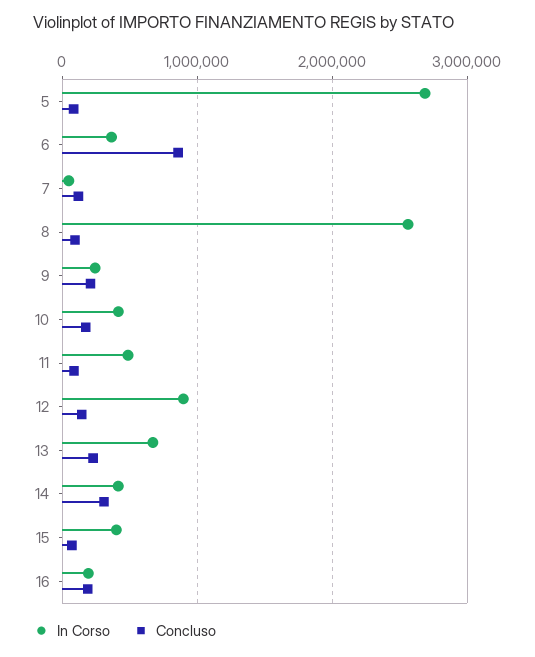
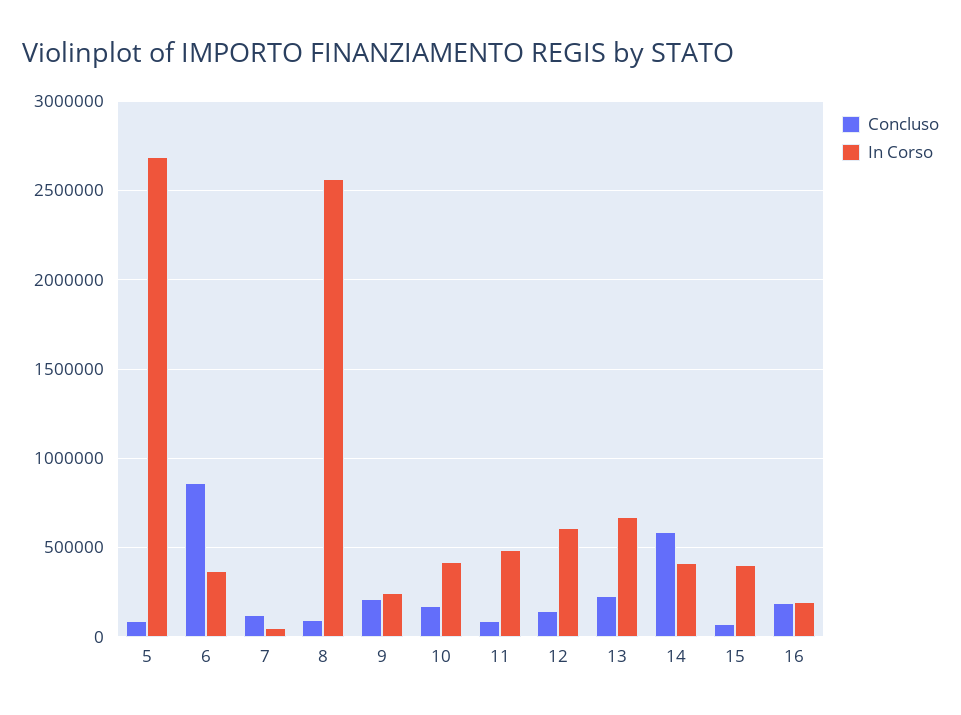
  {
    "In Corso": {
      "5": 2700000,
      "6": 350000,
      "7": 50000,
      "8": 2550000,
      "9": 250000,
      "10": 400000,
      "11": 500000,
-     "12": 900000,
+     "12": 600000,
      "13": 650000,
      "14": 400000,
      "15": 400000,
      "16": 200000
    },
    "Concluso": {
      "5": 100000,
      "6": 850000,
      "7": 100000,
      "8": 100000,
      "9": 200000,
      "10": 200000,
      "11": 100000,
      "12": 150000,
      "13": 250000,
-     "14": 300000,
+     "14": 600000,
      "15": 50000,
      "16": 200000
    }
  }

